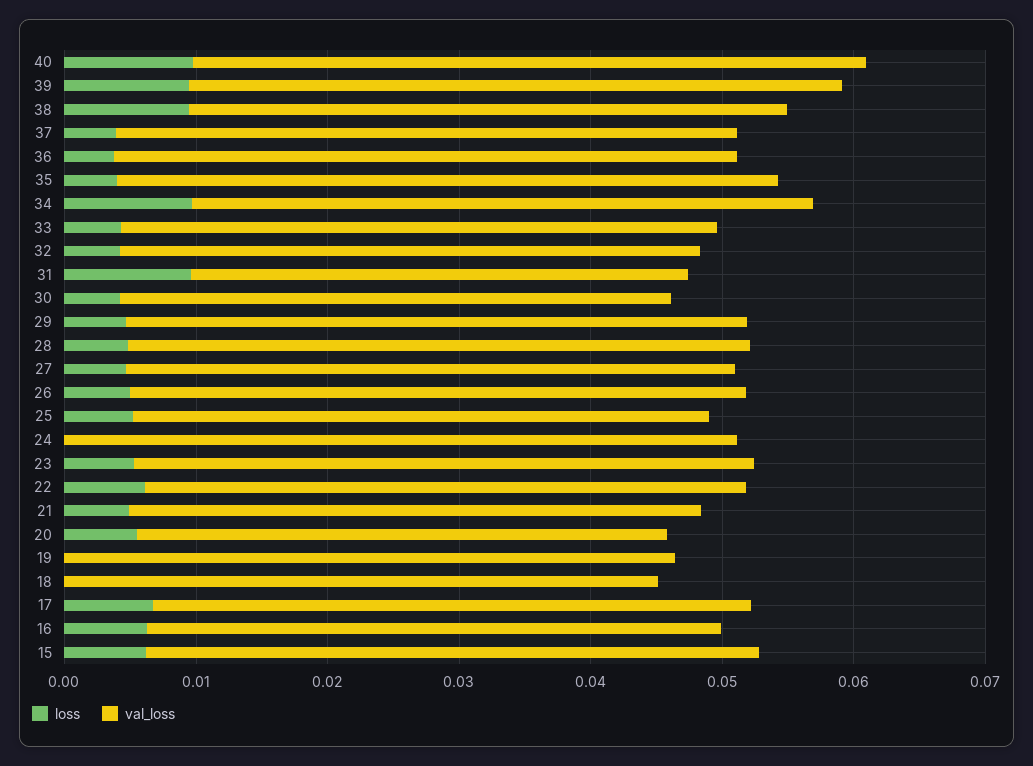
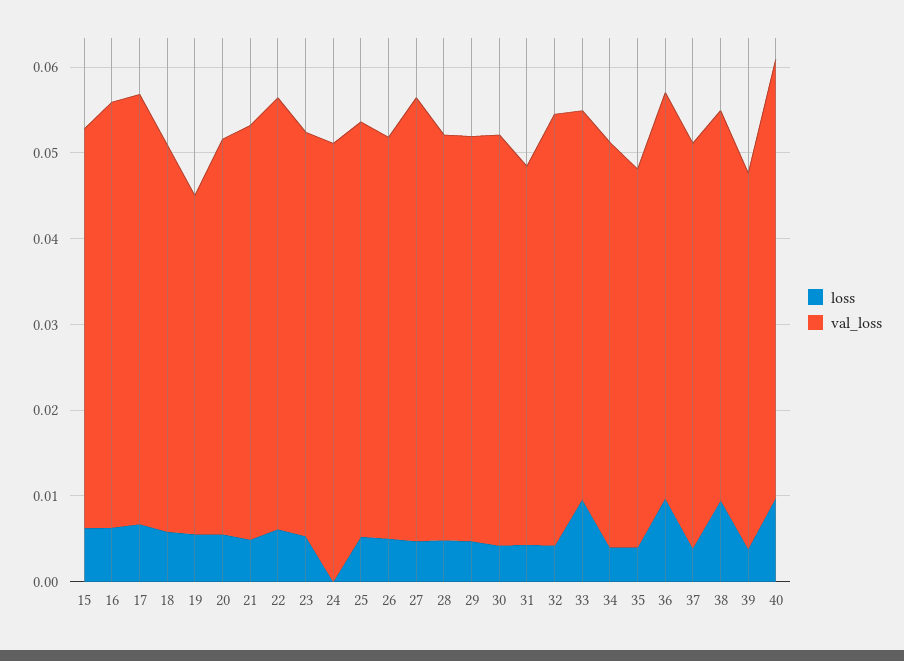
  {
    "loss": {
      "40": 0.01,
-     "39": 0.01,
+     "39": 0.004,
      "38": 0.01,
      "37": 0.004,
-     "36": 0.004,
+     "36": 0.01,
      "35": 0.004,
-     "34": 0.01,
+     "34": 0.004,
-     "33": 0.004,
+     "33": 0.01,
      "32": 0.004,
-     "31": 0.01,
+     "31": 0.004,
      "30": 0.004,
      "29": 0.004,
      "28": 0.004,
      "27": 0.004,
      "26": 0.006,
      "25": 0.006,
      "24": 0,
      "23": 0.006,
      "22": 0.006,
      "21": 0.004,
      "20": 0.006,
-     "19": 0,
+     "19": 0.006,
-     "18": 0,
+     "18": 0.006,
      "17": 0.006,
      "16": 0.006,
      "15": 0.006
    },
    "val_loss": {
      "40": 0.052,
-     "39": 0.05,
+     "39": 0.044,
      "38": 0.046,
      "37": 0.048,
      "36": 0.048,
-     "35": 0.05,
+     "35": 0.044,
      "34": 0.048,
      "33": 0.046,
-     "32": 0.044,
+     "32": 0.05,
-     "31": 0.038,
+     "31": 0.044,
-     "30": 0.042,
+     "30": 0.048,
      "29": 0.048,
      "28": 0.048,
-     "27": 0.046,
+     "27": 0.052,
      "26": 0.046,
-     "25": 0.044,
+     "25": 0.048,
      "24": 0.052,
      "23": 0.048,
-     "22": 0.046,
+     "22": 0.05,
-     "21": 0.044,
+     "21": 0.048,
-     "20": 0.04,
+     "20": 0.046,
-     "19": 0.046,
+     "19": 0.04,
      "18": 0.046,
-     "17": 0.046,
+     "17": 0.05,
-     "16": 0.044,
+     "16": 0.05,
      "15": 0.046
    }
  }

